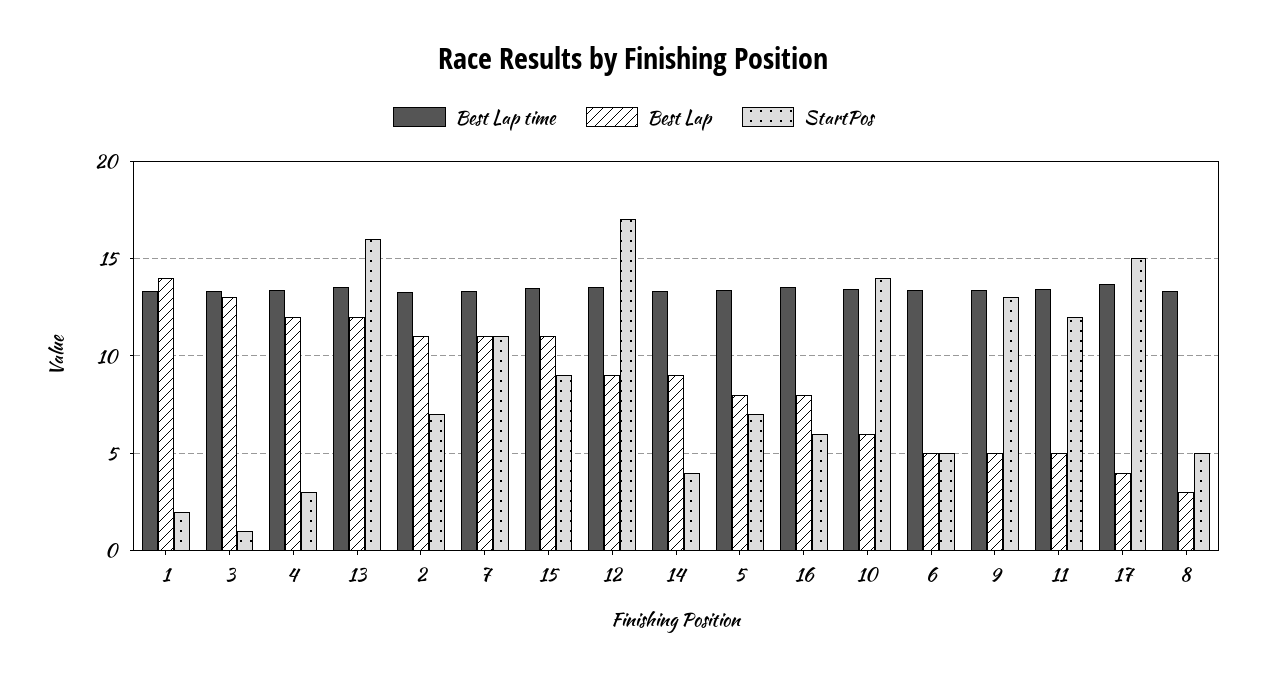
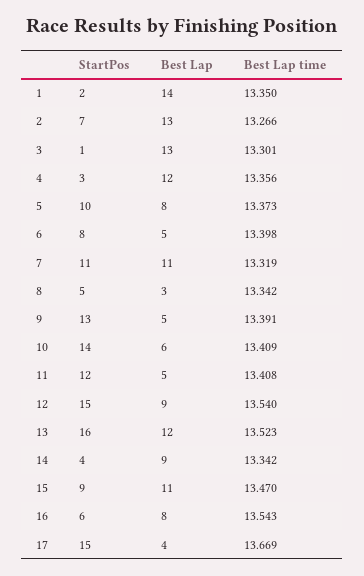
  {
    "Best Lap time": {
      "1": 13.35,
      "3": 13.301,
      "4": 13.356,
      "13": 13.523,
      "2": 13.266,
      "7": 13.319,
      "15": 13.47,
      "12": 13.54,
      "14": 13.342,
      "5": 13.373,
      "16": 13.543,
      "10": 13.409,
      "6": 13.398,
      "9": 13.391,
      "11": 13.408,
      "17": 13.669,
      "8": 13.342
    },
    "Best Lap": {
      "1": 14,
      "3": 13,
      "4": 12,
      "13": 12,
-     "2": 11,
+     "2": 13,
      "7": 11,
      "15": 11,
      "12": 9,
      "14": 9,
      "5": 8,
      "16": 8,
      "10": 6,
      "6": 5,
      "9": 5,
      "11": 5,
      "17": 4,
      "8": 3
    },
    "StartPos": {
      "1": 2,
      "3": 1,
      "4": 3,
      "13": 16,
      "2": 7,
      "7": 11,
      "15": 9,
-     "12": 17,
+     "12": 15,
      "14": 4,
-     "5": 7,
+     "5": 10,
      "16": 6,
      "10": 14,
-     "6": 5,
+     "6": 8,
      "9": 13,
      "11": 12,
      "17": 15,
      "8": 5
    }
  }

